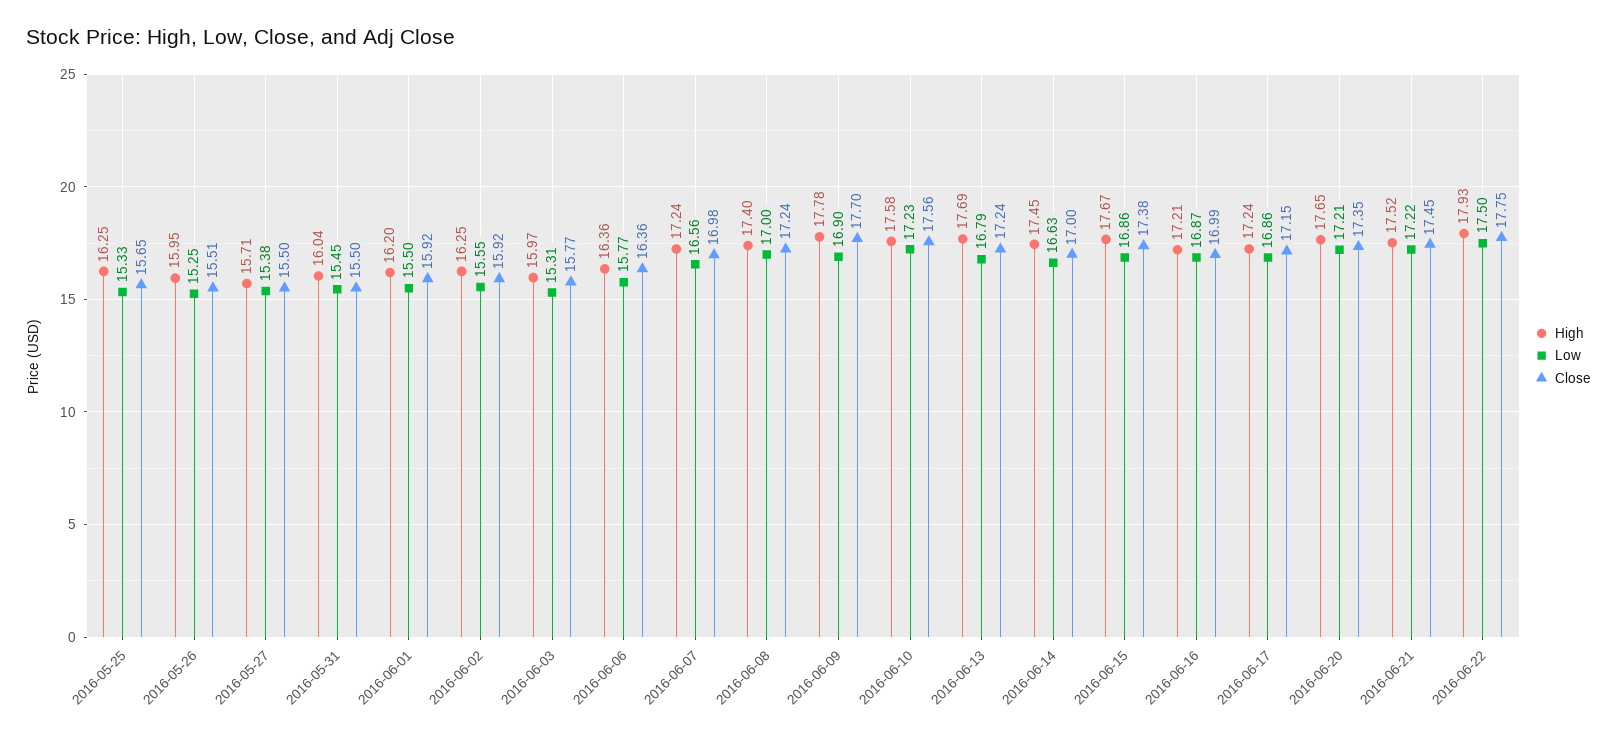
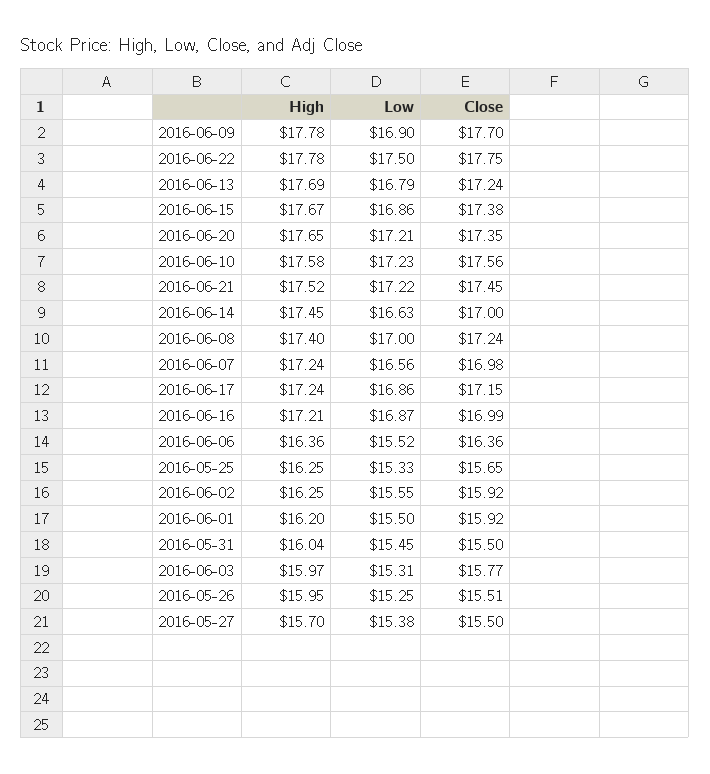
  {
    "High": {
      "2016-05-25": 16.25,
      "2016-05-26": 15.95,
-     "2016-05-27": 15.71,
+     "2016-05-27": 15.7,
      "2016-05-31": 16.04,
      "2016-06-01": 16.2,
      "2016-06-02": 16.25,
      "2016-06-03": 15.97,
      "2016-06-06": 16.36,
      "2016-06-07": 17.24,
      "2016-06-08": 17.4,
      "2016-06-09": 17.78,
      "2016-06-10": 17.58,
      "2016-06-13": 17.69,
      "2016-06-14": 17.45,
      "2016-06-15": 17.67,
      "2016-06-16": 17.21,
      "2016-06-17": 17.24,
      "2016-06-20": 17.65,
      "2016-06-21": 17.52,
-     "2016-06-22": 17.93
+     "2016-06-22": 17.78
    },
    "Low": {
      "2016-05-25": 15.33,
      "2016-05-26": 15.25,
      "2016-05-27": 15.38,
      "2016-05-31": 15.45,
      "2016-06-01": 15.5,
      "2016-06-02": 15.55,
      "2016-06-03": 15.31,
-     "2016-06-06": 15.77,
+     "2016-06-06": 15.52,
      "2016-06-07": 16.56,
      "2016-06-08": 17,
      "2016-06-09": 16.9,
      "2016-06-10": 17.23,
      "2016-06-13": 16.79,
      "2016-06-14": 16.63,
      "2016-06-15": 16.86,
      "2016-06-16": 16.87,
      "2016-06-17": 16.86,
      "2016-06-20": 17.21,
      "2016-06-21": 17.22,
      "2016-06-22": 17.5
    },
    "Close": {
      "2016-05-25": 15.65,
      "2016-05-26": 15.51,
      "2016-05-27": 15.5,
      "2016-05-31": 15.5,
      "2016-06-01": 15.92,
      "2016-06-02": 15.92,
      "2016-06-03": 15.77,
      "2016-06-06": 16.36,
      "2016-06-07": 16.98,
      "2016-06-08": 17.24,
      "2016-06-09": 17.7,
      "2016-06-10": 17.56,
      "2016-06-13": 17.24,
      "2016-06-14": 17,
      "2016-06-15": 17.38,
      "2016-06-16": 16.99,
      "2016-06-17": 17.15,
      "2016-06-20": 17.35,
      "2016-06-21": 17.45,
      "2016-06-22": 17.75
    }
  }

